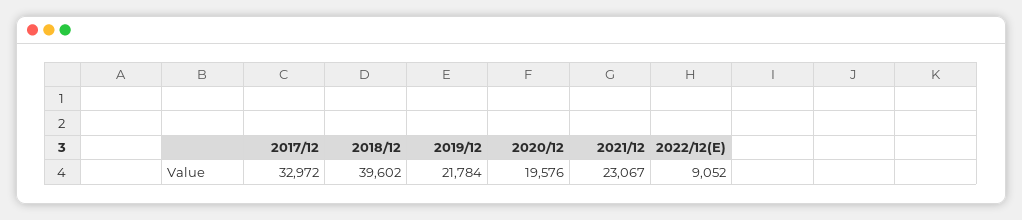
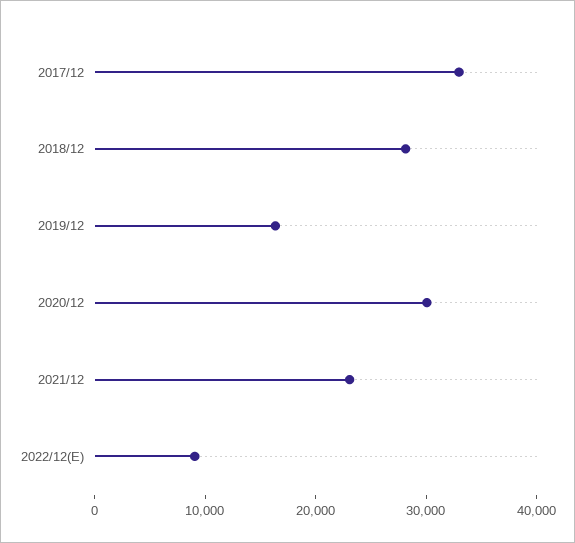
  {
    "2017/12": 32972,
-   "2018/12": 39602,
+   "2018/12": 28000,
-   "2019/12": 21784,
+   "2019/12": 16000,
-   "2020/12": 19576,
+   "2020/12": 30000,
    "2021/12": 23067,
    "2022/12(E)": 9052
  }

